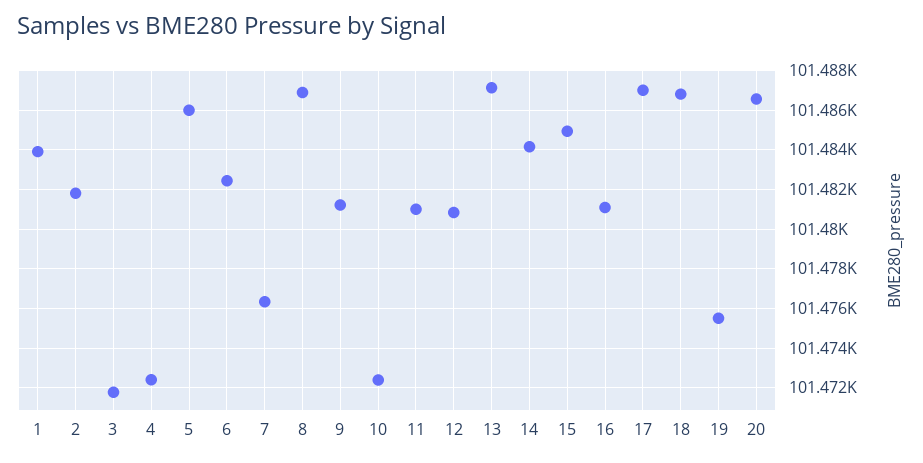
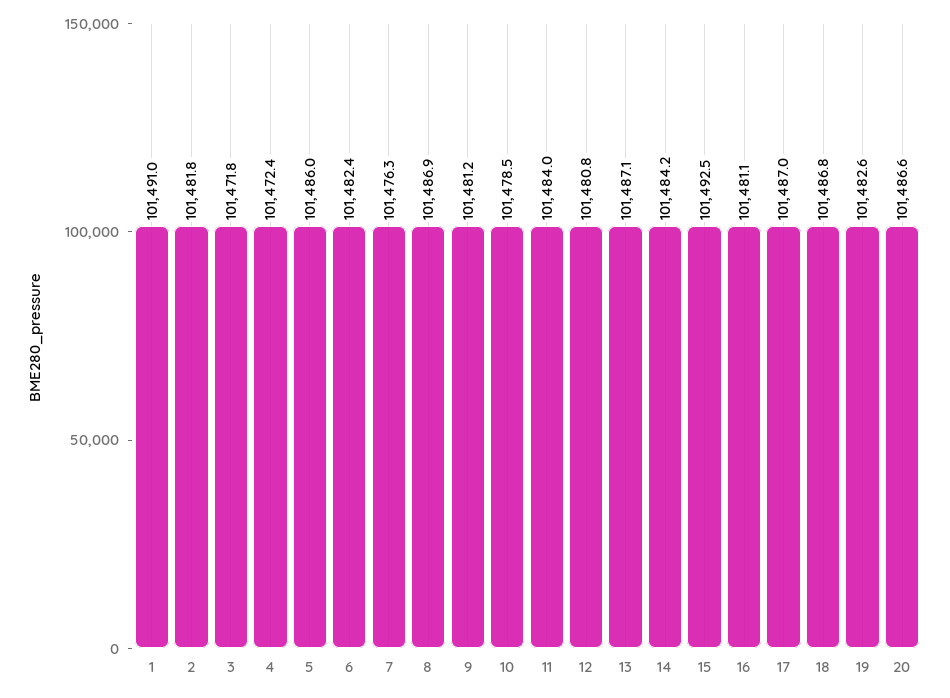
  {
-   "1": 101484,
+   "1": 101491,
    "2": 101481.8,
    "3": 101471.8,
    "4": 101472.4,
    "5": 101486,
    "6": 101482.4,
    "7": 101476.3,
    "8": 101486.9,
    "9": 101481.2,
-   "10": 101472.5,
+   "10": 101478.5,
-   "11": 101481,
+   "11": 101484,
    "12": 101480.8,
    "13": 101487.1,
    "14": 101484.2,
-   "15": 101485,
+   "15": 101492.5,
    "16": 101481.1,
    "17": 101487,
    "18": 101486.8,
-   "19": 101475.5,
+   "19": 101482.6,
    "20": 101486.6
  }

